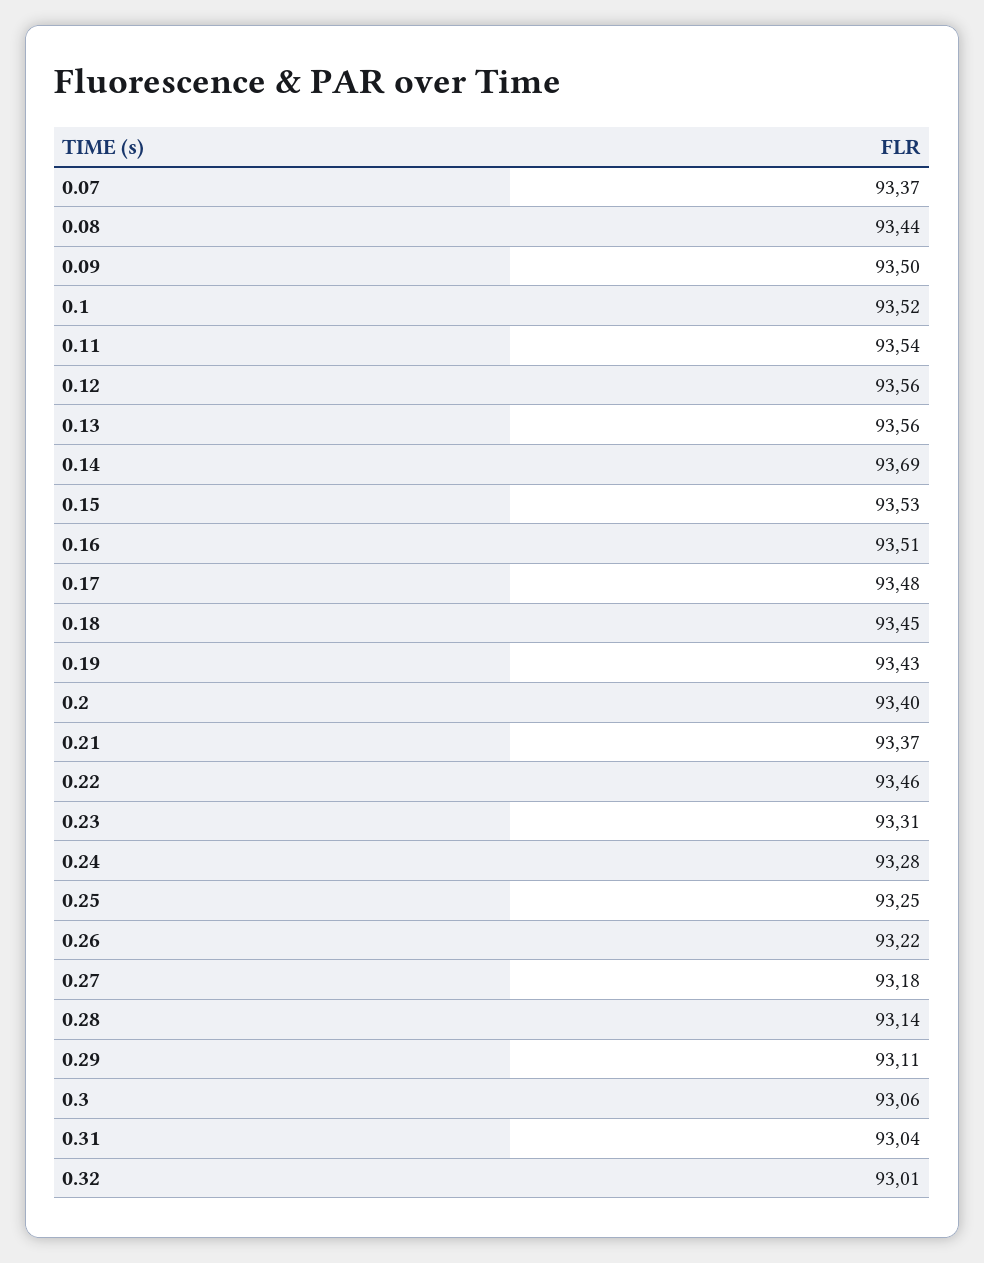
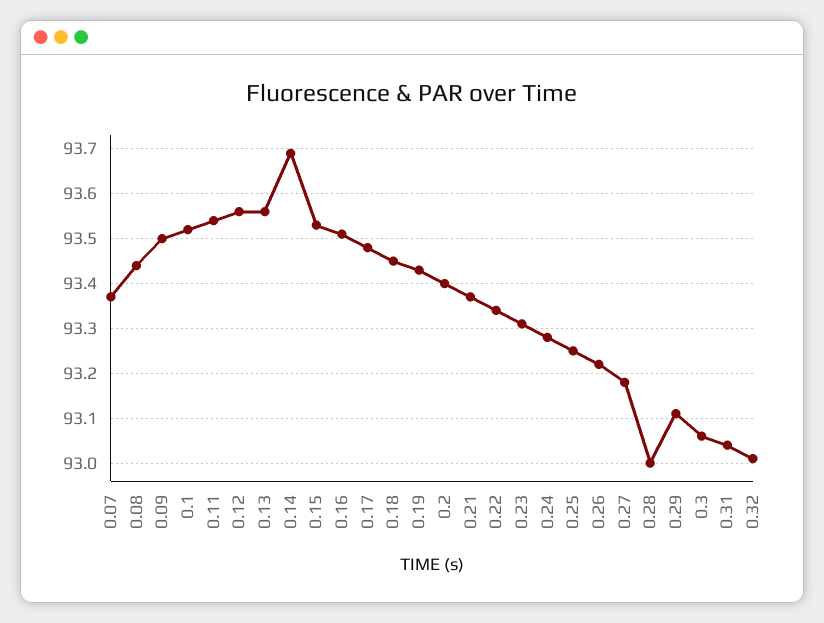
  {
    "0.07": 93.37,
    "0.08": 93.44,
    "0.09": 93.5,
    "0.1": 93.52,
    "0.11": 93.54,
    "0.12": 93.56,
    "0.13": 93.56,
    "0.14": 93.69,
    "0.15": 93.53,
    "0.16": 93.51,
    "0.17": 93.48,
    "0.18": 93.45,
    "0.19": 93.43,
    "0.2": 93.4,
    "0.21": 93.37,
-   "0.22": 93.46,
+   "0.22": 93.35,
    "0.23": 93.31,
    "0.24": 93.28,
    "0.25": 93.25,
    "0.26": 93.22,
    "0.27": 93.18,
-   "0.28": 93.14,
+   "0.28": 93,
    "0.29": 93.11,
    "0.3": 93.06,
    "0.31": 93.04,
    "0.32": 93.01
  }

